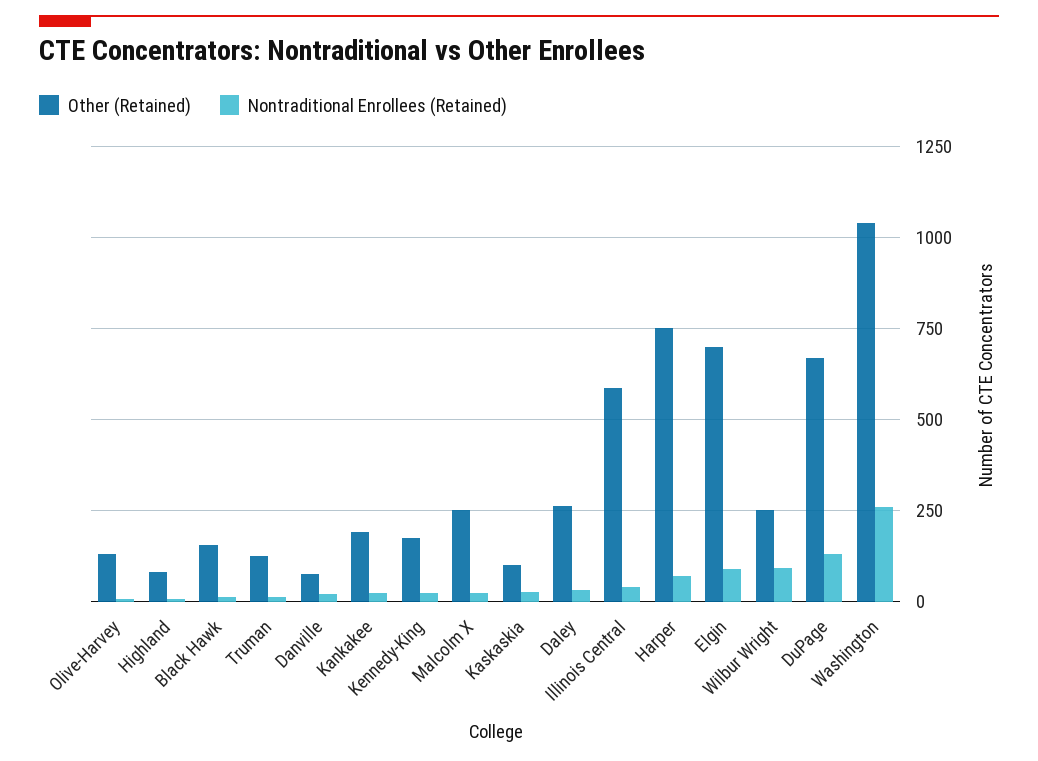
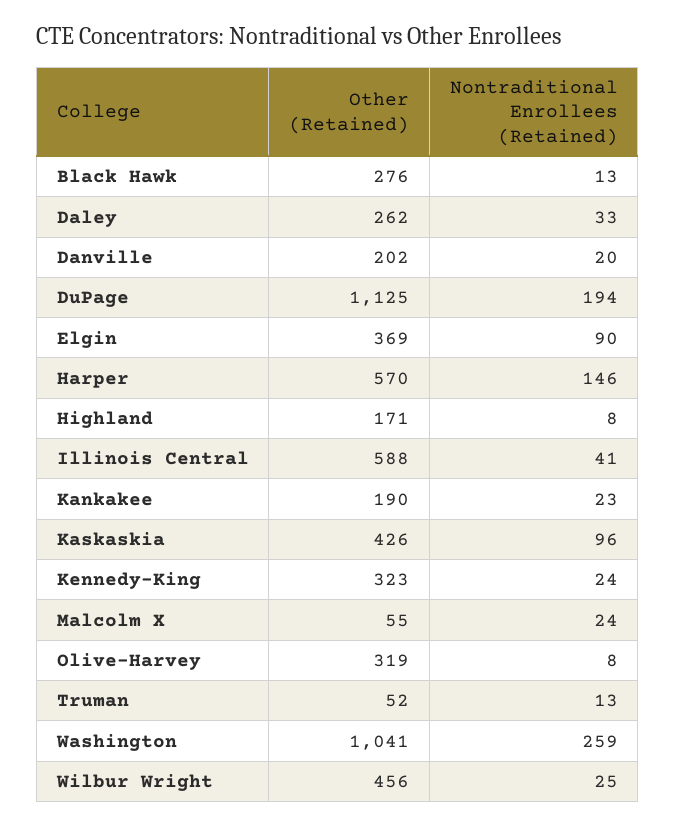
  {
    "Other (Retained)": {
-     "Olive-Harvey": 125,
+     "Olive-Harvey": 319,
-     "Highland": 75,
+     "Highland": 171,
-     "Black Hawk": 150,
+     "Black Hawk": 276,
-     "Truman": 125,
+     "Truman": 52,
-     "Danville": 75,
+     "Danville": 202,
      "Kankakee": 190,
-     "Kennedy-King": 175,
+     "Kennedy-King": 323,
-     "Malcolm X": 250,
+     "Malcolm X": 55,
-     "Kaskaskia": 100,
+     "Kaskaskia": 426,
      "Daley": 262,
      "Illinois Central": 588,
-     "Harper": 750,
+     "Harper": 570,
-     "Elgin": 700,
+     "Elgin": 369,
-     "Wilbur Wright": 250,
+     "Wilbur Wright": 456,
-     "DuPage": 675,
+     "DuPage": 1125,
      "Washington": 1041
    },
    "Nontraditional Enrollees (Retained)": {
      "Olive-Harvey": 8,
      "Highland": 8,
      "Black Hawk": 13,
      "Truman": 13,
      "Danville": 20,
      "Kankakee": 23,
      "Kennedy-King": 24,
      "Malcolm X": 24,
-     "Kaskaskia": 25,
+     "Kaskaskia": 96,
      "Daley": 33,
      "Illinois Central": 41,
-     "Harper": 75,
+     "Harper": 146,
      "Elgin": 90,
-     "Wilbur Wright": 100,
+     "Wilbur Wright": 25,
-     "DuPage": 125,
+     "DuPage": 194,
      "Washington": 259
    }
  }

